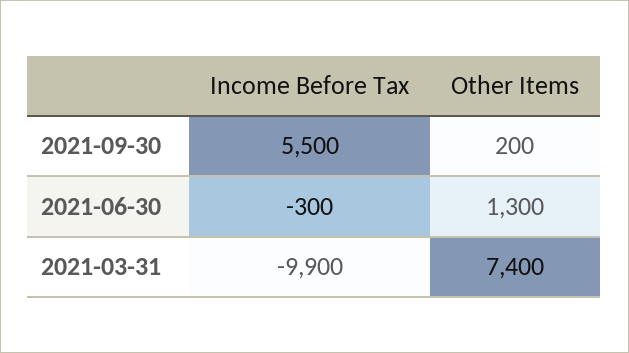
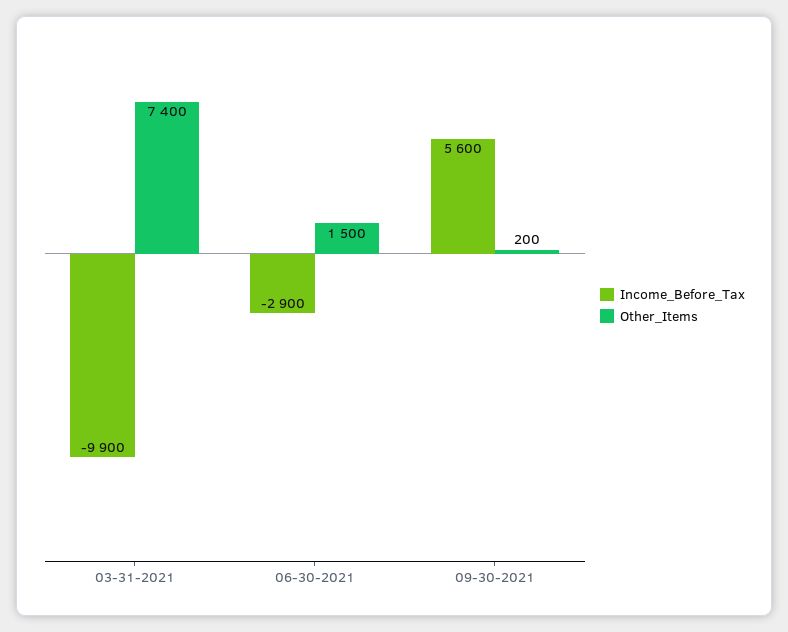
  {
    "Income Before Tax": {
-     "2021-09-30": 5500,
+     "2021-09-30": 5600,
-     "2021-06-30": -300,
+     "2021-06-30": -2900,
      "2021-03-31": -9900
    },
    "Other Items": {
      "2021-09-30": 200,
-     "2021-06-30": 1300,
+     "2021-06-30": 1500,
      "2021-03-31": 7400
    }
  }

